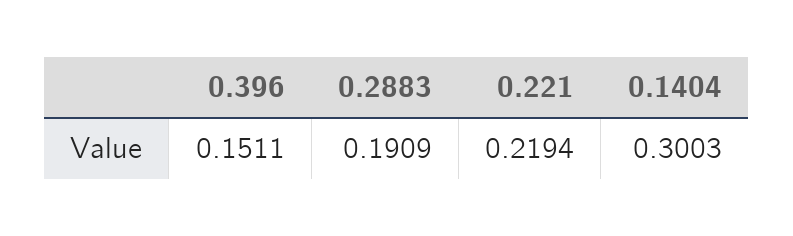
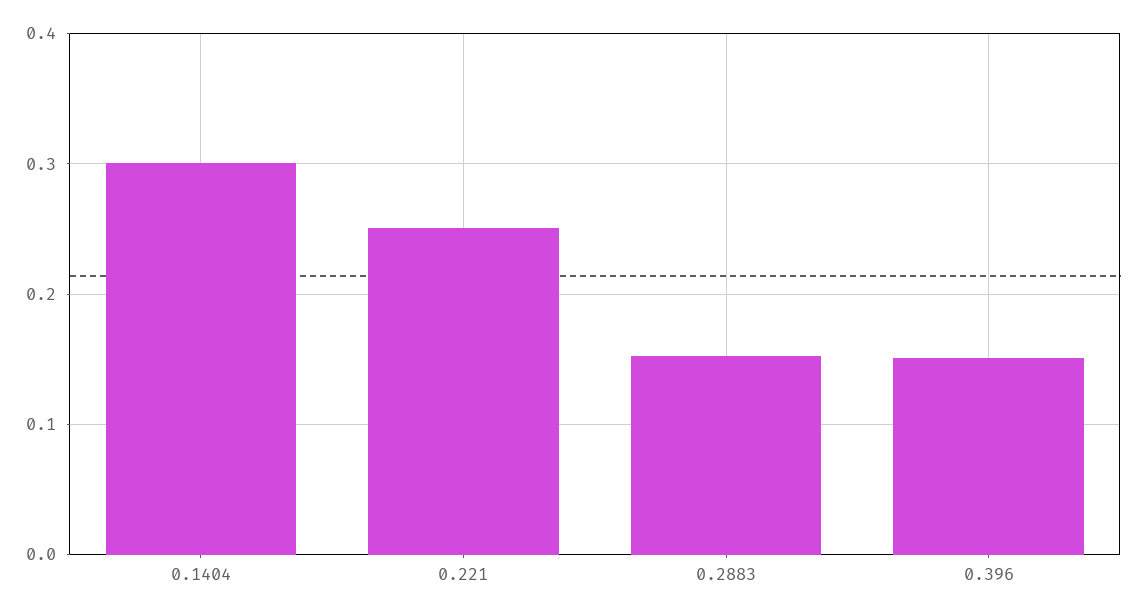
  {
    "0.396": 0.1511,
-   "0.2883": 0.1909,
+   "0.2883": 0.15,
-   "0.221": 0.2194,
+   "0.221": 0.25,
    "0.1404": 0.3003
  }

